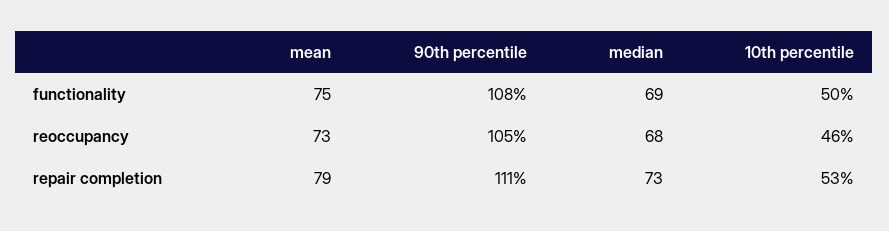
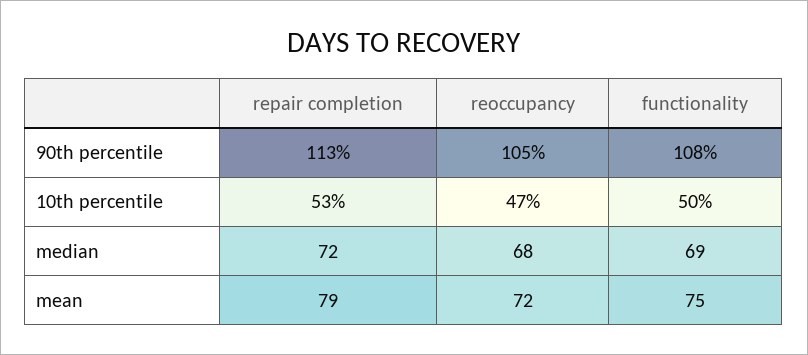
  {
    "mean": {
      "functionality": 75,
-     "reoccupancy": 73,
+     "reoccupancy": 72,
      "repair completion": 79
    },
    "90th percentile": {
      "functionality": 108,
      "reoccupancy": 105,
-     "repair completion": 111
+     "repair completion": 113
    },
    "median": {
      "functionality": 69,
      "reoccupancy": 68,
-     "repair completion": 73
+     "repair completion": 72
    },
    "10th percentile": {
      "functionality": 50,
-     "reoccupancy": 46,
+     "reoccupancy": 47,
      "repair completion": 53
    }
  }

